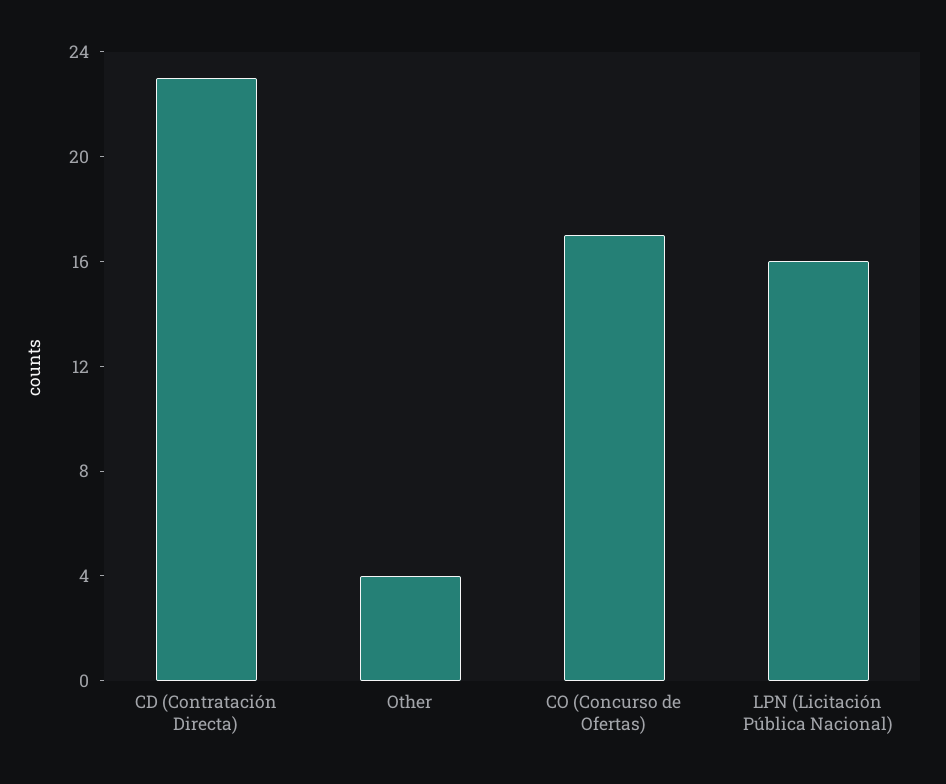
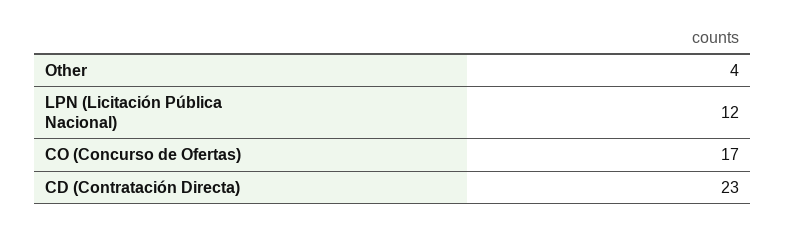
  {
    "CD (Contratación Directa)": 23,
    "Other": 4,
    "CO (Concurso de Ofertas)": 17,
-   "LPN (Licitación Pública Nacional)": 16
+   "LPN (Licitación Pública Nacional)": 12
  }

